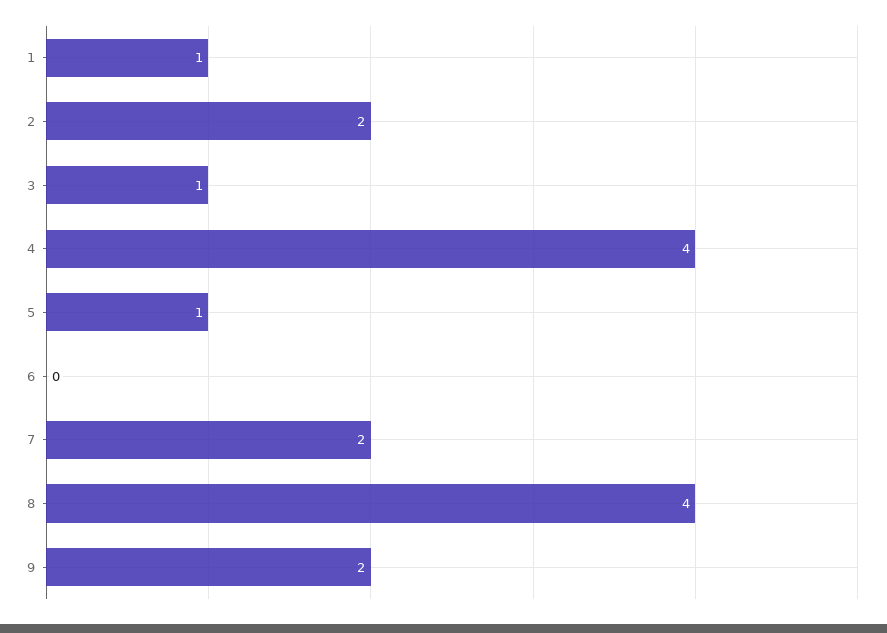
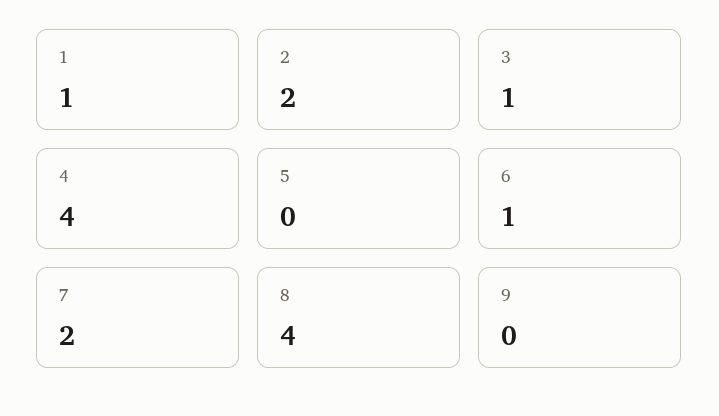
  {
    "1": 1,
    "2": 2,
    "3": 1,
    "4": 4,
-   "5": 1,
+   "5": 0,
-   "6": 0,
+   "6": 1,
    "7": 2,
    "8": 4,
-   "9": 2
+   "9": 0
  }

